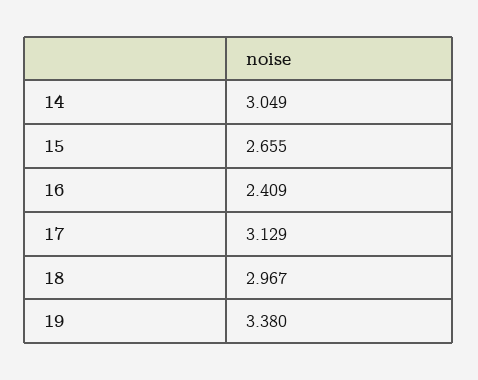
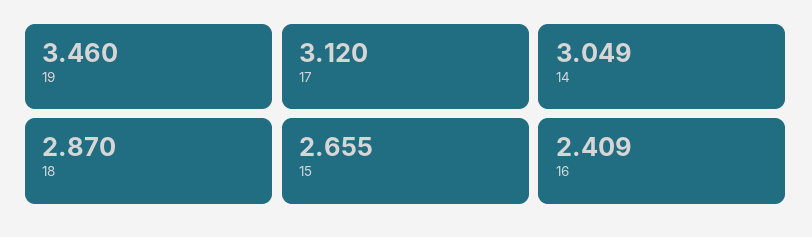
  {
    "14": 3.049,
    "15": 2.655,
    "16": 2.409,
-   "17": 3.129,
+   "17": 3.12,
-   "18": 2.967,
+   "18": 2.87,
-   "19": 3.38
+   "19": 3.46
  }

